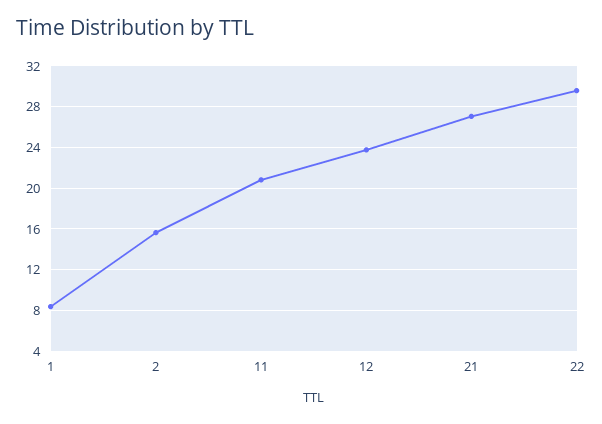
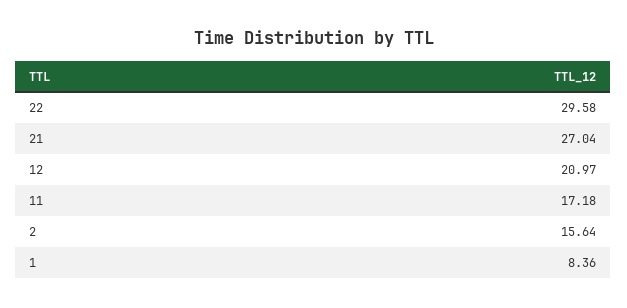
  {
    "1": 8.36,
    "2": 15.64,
-   "11": 21,
+   "11": 17.18,
-   "12": 24,
+   "12": 20.97,
    "21": 27.04,
    "22": 29.58
  }

